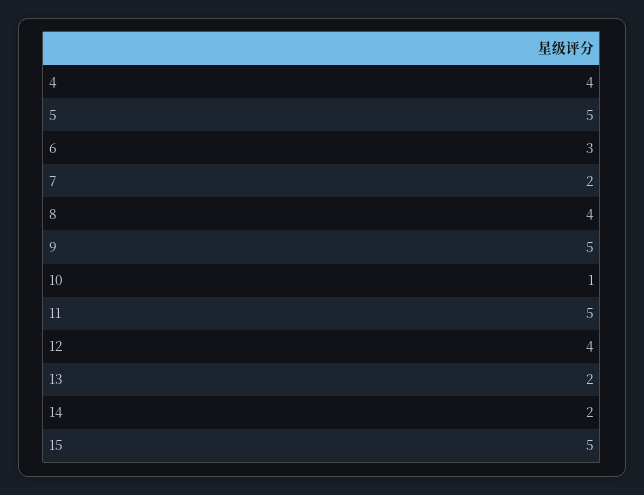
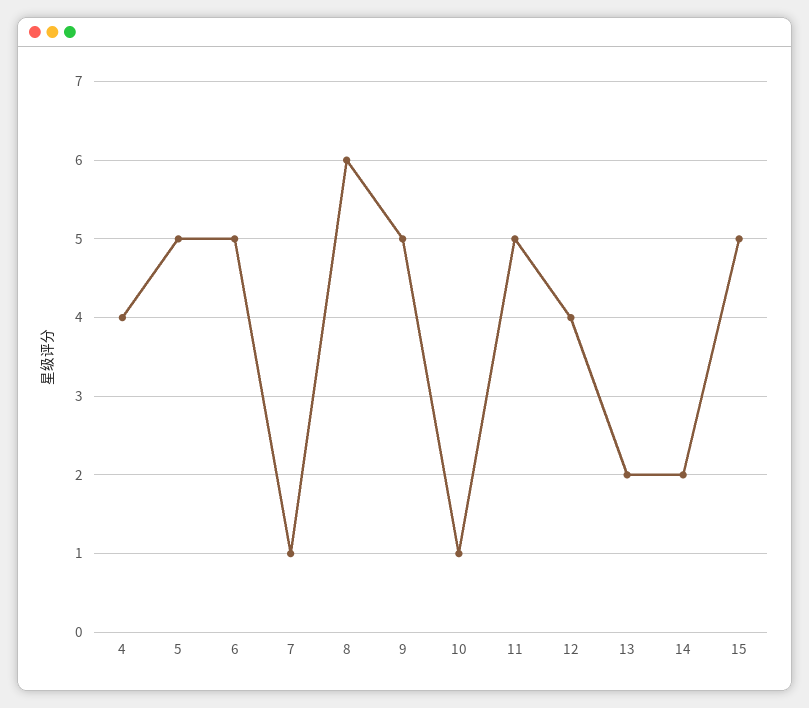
  {
    "4": 4,
    "5": 5,
-   "6": 3,
+   "6": 5,
-   "7": 2,
+   "7": 1,
-   "8": 4,
+   "8": 6,
    "9": 5,
    "10": 1,
    "11": 5,
    "12": 4,
    "13": 2,
    "14": 2,
    "15": 5
  }

